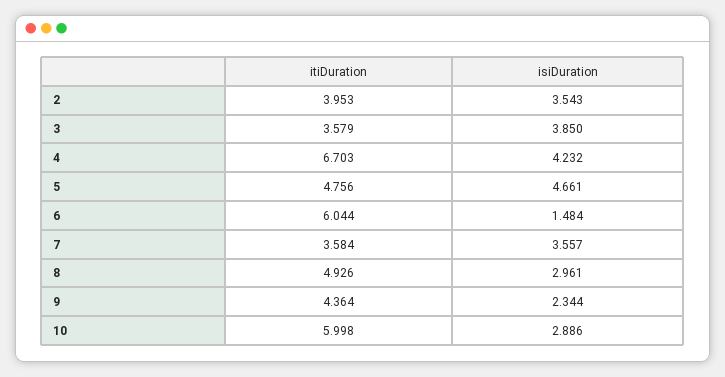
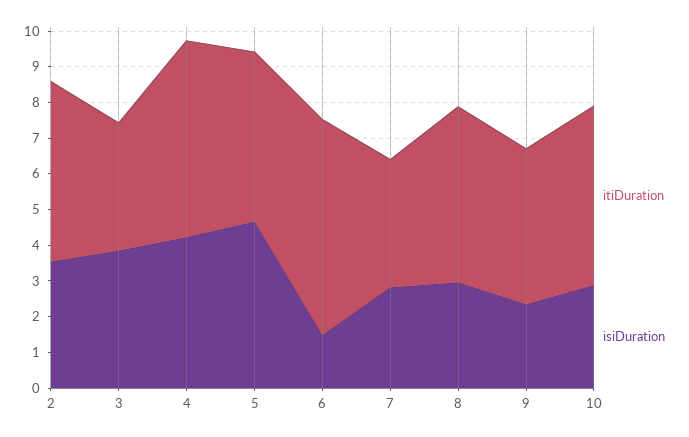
  {
    "itiDuration": {
-     "2": 3.953,
+     "2": 5,
      "3": 3.579,
-     "4": 6.703,
+     "4": 5.5,
      "5": 4.756,
      "6": 6.044,
      "7": 3.584,
      "8": 4.926,
      "9": 4.364,
-     "10": 5.998
+     "10": 5
    },
    "isiDuration": {
      "2": 3.543,
      "3": 3.85,
      "4": 4.232,
      "5": 4.661,
      "6": 1.484,
-     "7": 3.557,
+     "7": 2.75,
      "8": 2.961,
      "9": 2.344,
      "10": 2.886
    }
  }

